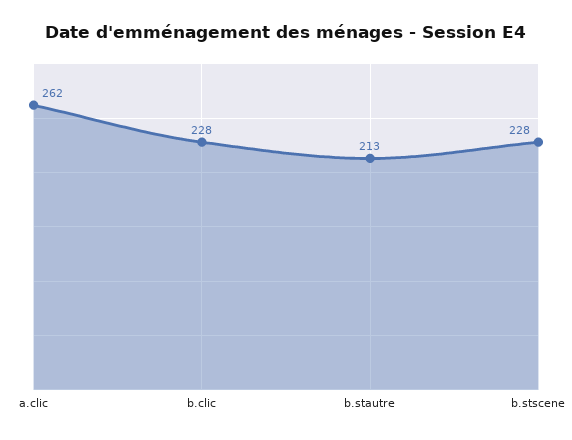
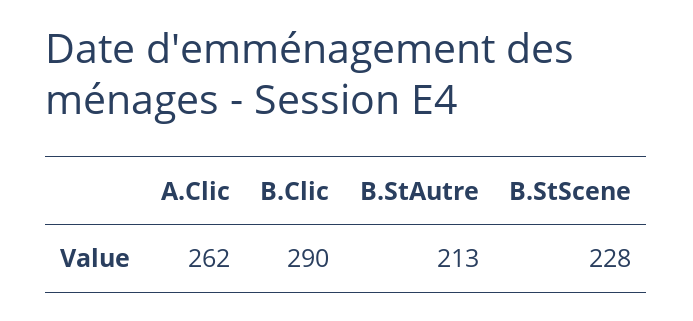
  {
    "a.clic": 262,
-   "b.clic": 228,
+   "b.clic": 290,
    "b.stautre": 213,
    "b.stscene": 228
  }

